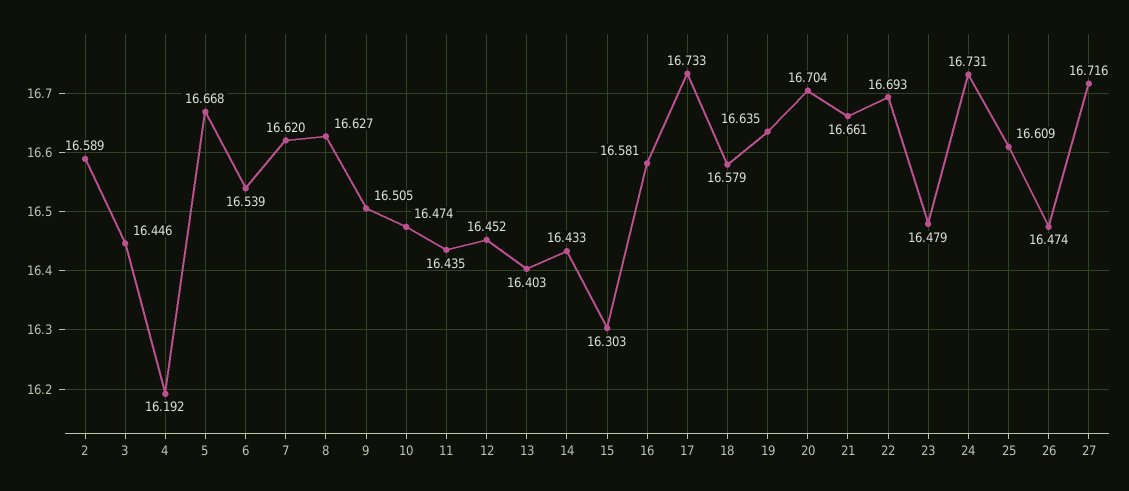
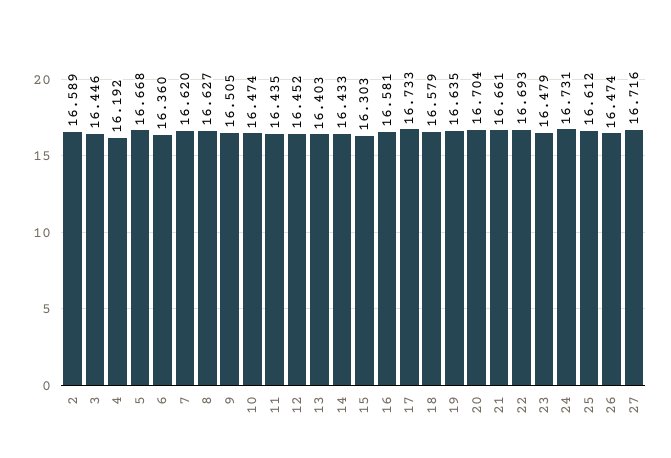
  {
    "2": 16.589,
    "3": 16.446,
    "4": 16.192,
    "5": 16.668,
-   "6": 16.539,
+   "6": 16.36,
    "7": 16.62,
    "8": 16.627,
    "9": 16.505,
    "10": 16.474,
    "11": 16.435,
    "12": 16.452,
    "13": 16.403,
    "14": 16.433,
    "15": 16.303,
    "16": 16.581,
    "17": 16.733,
    "18": 16.579,
    "19": 16.635,
    "20": 16.704,
    "21": 16.661,
    "22": 16.693,
    "23": 16.479,
    "24": 16.731,
-   "25": 16.609,
+   "25": 16.612,
    "26": 16.474,
    "27": 16.716
  }

